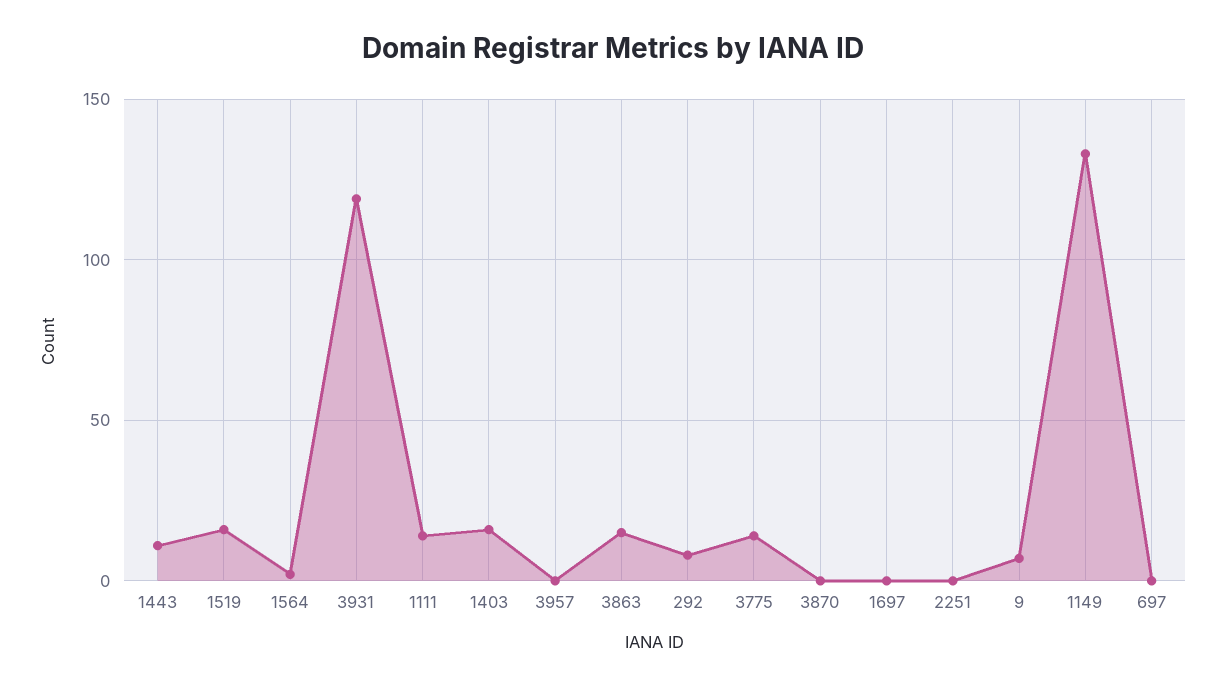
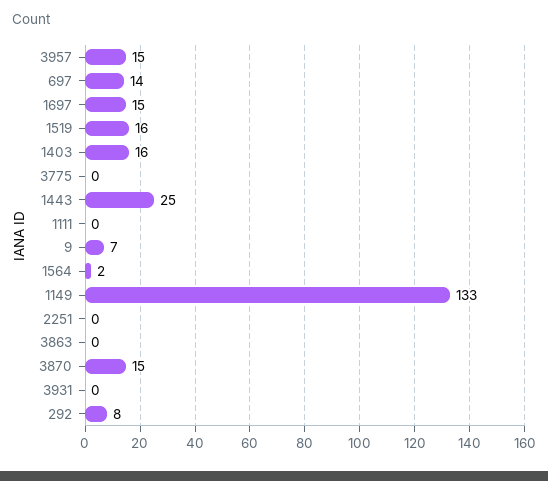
  {
-   "1443": 10,
+   "1443": 25,
    "1519": 16,
    "1564": 2,
-   "3931": 120,
+   "3931": 0,
-   "1111": 15,
+   "1111": 0,
    "1403": 16,
-   "3957": 0,
+   "3957": 15,
-   "3863": 15,
+   "3863": 0,
    "292": 8,
-   "3775": 15,
+   "3775": 0,
-   "3870": 0,
+   "3870": 15,
-   "1697": 0,
+   "1697": 15,
    "2251": 0,
    "9": 7,
    "1149": 133,
-   "697": 0
+   "697": 14
  }

